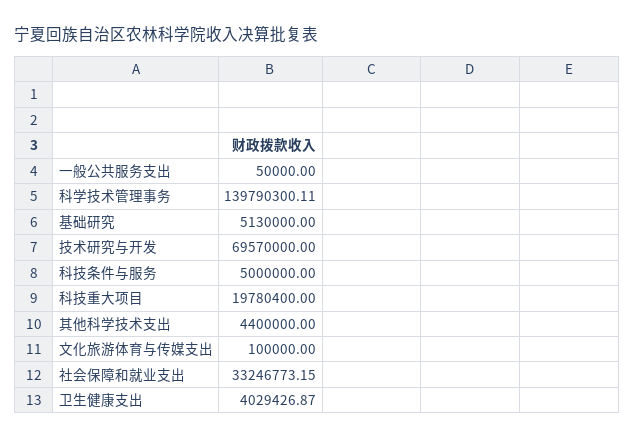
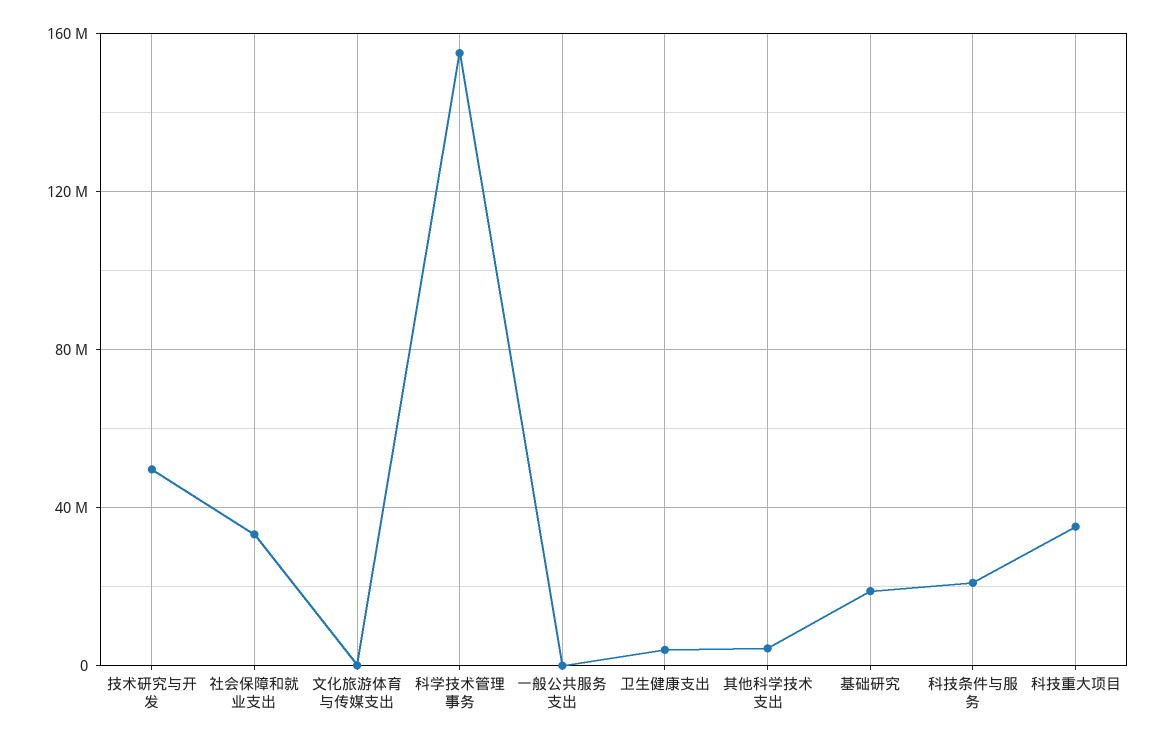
  {
    "一般公共服务支出": 50000,
-   "科学技术管理事务": 139790300.11,
+   "科学技术管理事务": 155000000,
-   "基础研究": 5130000,
+   "基础研究": 20000000,
-   "技术研究与开发": 69570000,
+   "技术研究与开发": 50000000,
-   "科技条件与服务": 5000000,
+   "科技条件与服务": 20000000,
-   "科技重大项目": 19780400,
+   "科技重大项目": 35000000,
    "其他科学技术支出": 4400000,
    "文化旅游体育与传媒支出": 100000,
    "社会保障和就业支出": 33246773.15,
    "卫生健康支出": 4029426.87
  }

